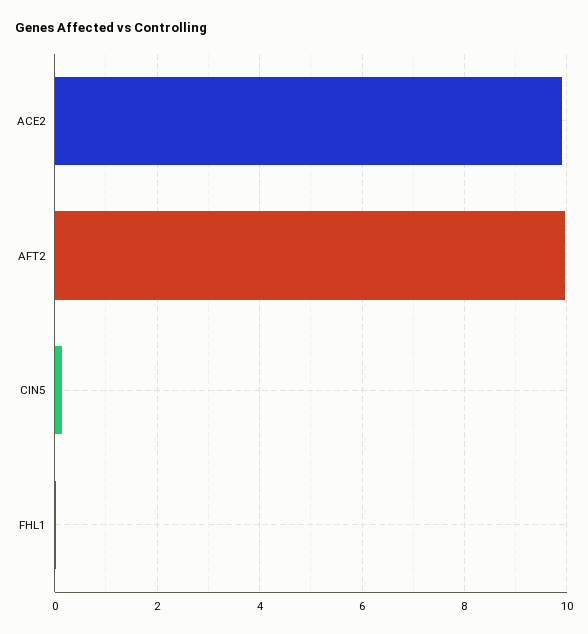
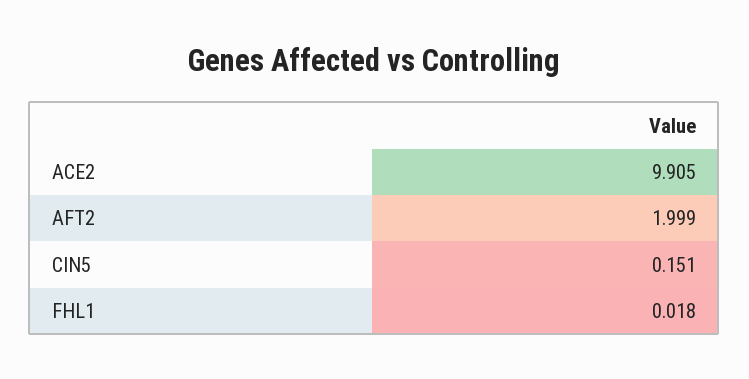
  {
    "ACE2": 9.905,
-   "AFT2": 10,
+   "AFT2": 1.999,
    "CIN5": 0.151,
    "FHL1": 0.018
  }

